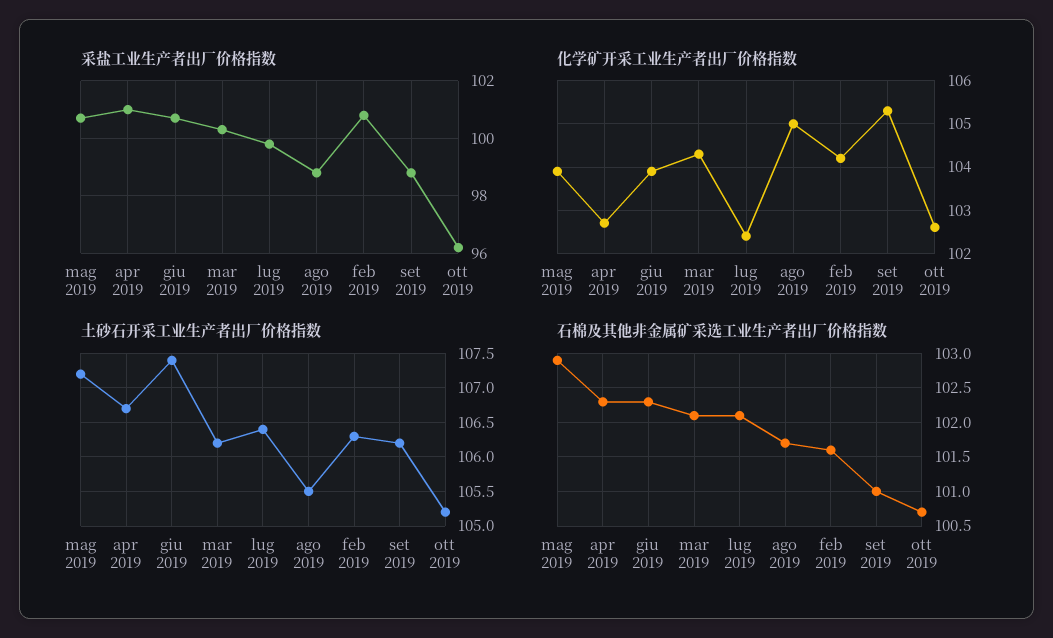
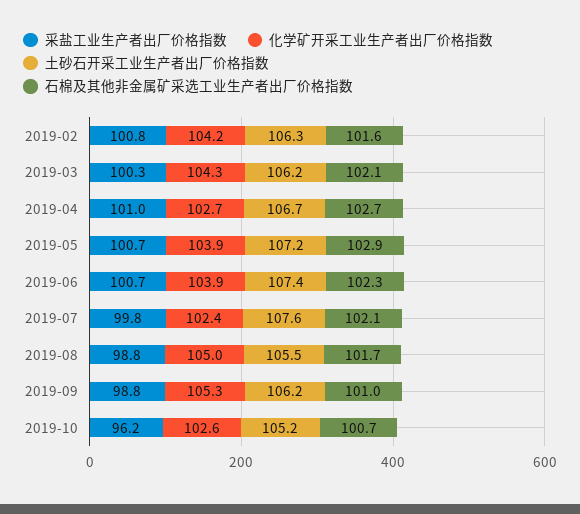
  {
    "采盐工业生产者出厂价格指数": {
      "mag 2019": 100.7,
      "apr 2019": 101,
      "giu 2019": 100.7,
      "mar 2019": 100.3,
      "lug 2019": 99.8,
      "ago 2019": 98.8,
      "feb 2019": 100.8,
      "set 2019": 98.8,
      "ott 2019": 96.2
    },
    "化学矿开采工业生产者出厂价格指数": {
      "mag 2019": 103.9,
      "apr 2019": 102.7,
      "giu 2019": 103.9,
      "mar 2019": 104.3,
      "lug 2019": 102.4,
      "ago 2019": 105,
      "feb 2019": 104.2,
      "set 2019": 105.3,
      "ott 2019": 102.6
    },
    "土砂石开采工业生产者出厂价格指数": {
      "mag 2019": 107.2,
      "apr 2019": 106.7,
      "giu 2019": 107.4,
      "mar 2019": 106.2,
-     "lug 2019": 106.4,
+     "lug 2019": 107.6,
      "ago 2019": 105.5,
      "feb 2019": 106.3,
      "set 2019": 106.2,
      "ott 2019": 105.2
    },
    "石棉及其他非金属矿采选工业生产者出厂价格指数": {
      "mag 2019": 102.9,
-     "apr 2019": 102.3,
+     "apr 2019": 102.7,
      "giu 2019": 102.3,
      "mar 2019": 102.1,
      "lug 2019": 102.1,
      "ago 2019": 101.7,
      "feb 2019": 101.6,
      "set 2019": 101,
      "ott 2019": 100.7
    }
  }

